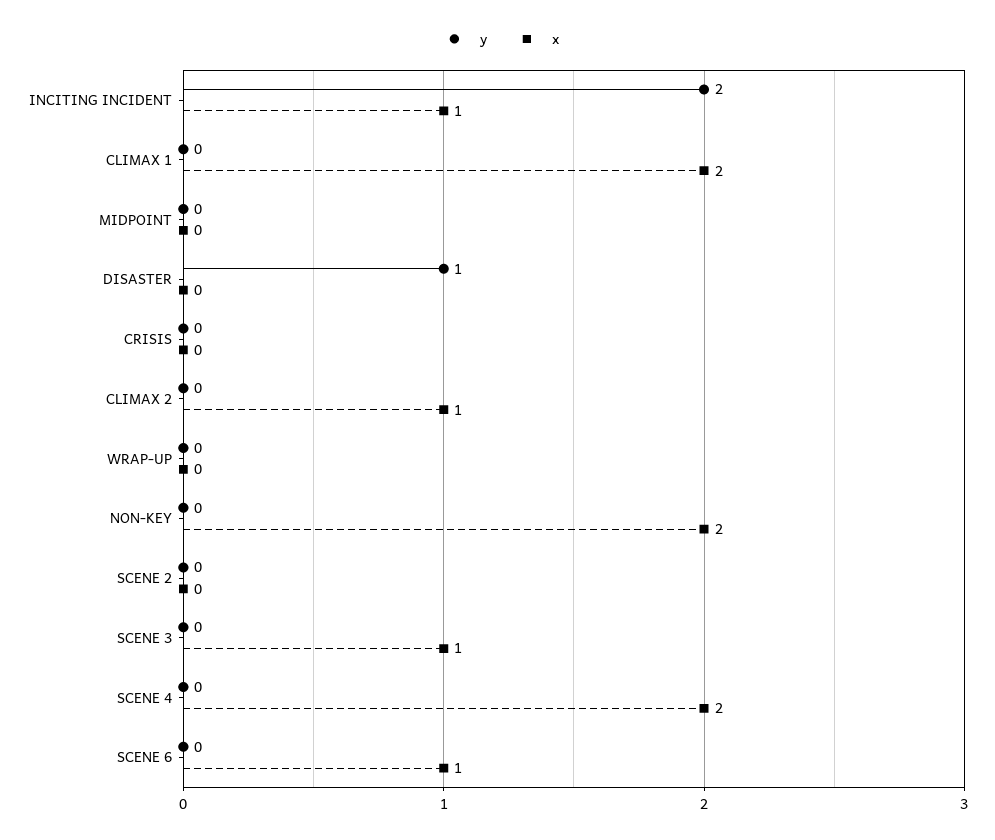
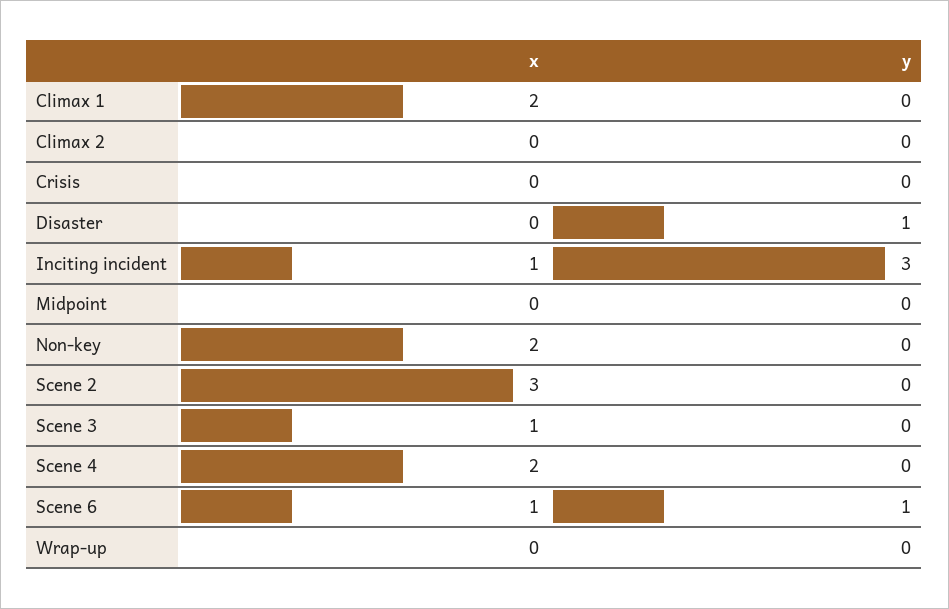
  {
    "y": {
-     "INCITING INCIDENT": 2,
+     "INCITING INCIDENT": 3,
      "CLIMAX 1": 0,
      "MIDPOINT": 0,
      "DISASTER": 1,
      "CRISIS": 0,
      "CLIMAX 2": 0,
      "WRAP-UP": 0,
      "NON-KEY": 0,
      "SCENE 2": 0,
      "SCENE 3": 0,
      "SCENE 4": 0,
-     "SCENE 6": 0
+     "SCENE 6": 1
    },
    "x": {
      "INCITING INCIDENT": 1,
      "CLIMAX 1": 2,
      "MIDPOINT": 0,
      "DISASTER": 0,
      "CRISIS": 0,
-     "CLIMAX 2": 1,
+     "CLIMAX 2": 0,
      "WRAP-UP": 0,
      "NON-KEY": 2,
-     "SCENE 2": 0,
+     "SCENE 2": 3,
      "SCENE 3": 1,
      "SCENE 4": 2,
      "SCENE 6": 1
    }
  }

